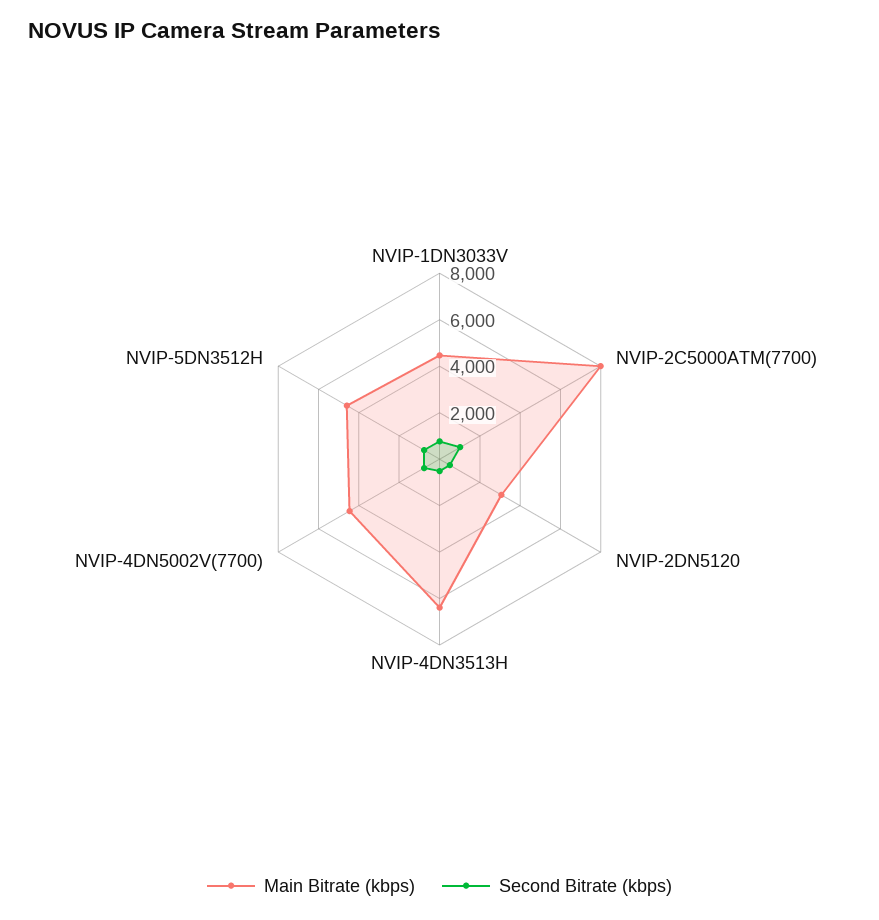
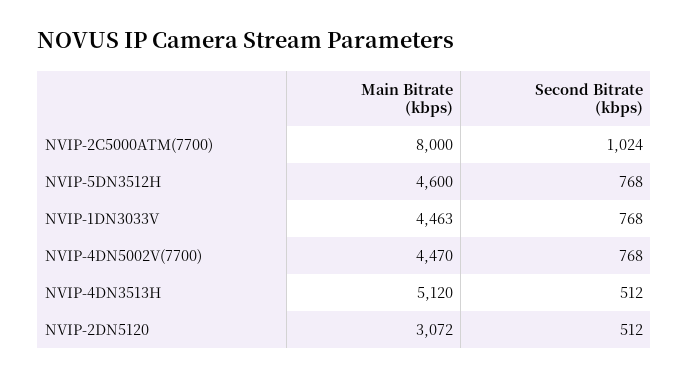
  {
    "Main Bitrate (kbps)": {
      "NVIP-1DN3033V": 4463,
      "NVIP-2C5000ATM(7700)": 8000,
      "NVIP-2DN5120": 3072,
-     "NVIP-4DN3513H": 6500,
+     "NVIP-4DN3513H": 5120,
      "NVIP-4DN5002V(7700)": 4470,
      "NVIP-5DN3512H": 4600
    },
    "Second Bitrate (kbps)": {
      "NVIP-1DN3033V": 768,
      "NVIP-2C5000ATM(7700)": 1024,
      "NVIP-2DN5120": 512,
      "NVIP-4DN3513H": 512,
      "NVIP-4DN5002V(7700)": 768,
      "NVIP-5DN3512H": 768
    }
  }

